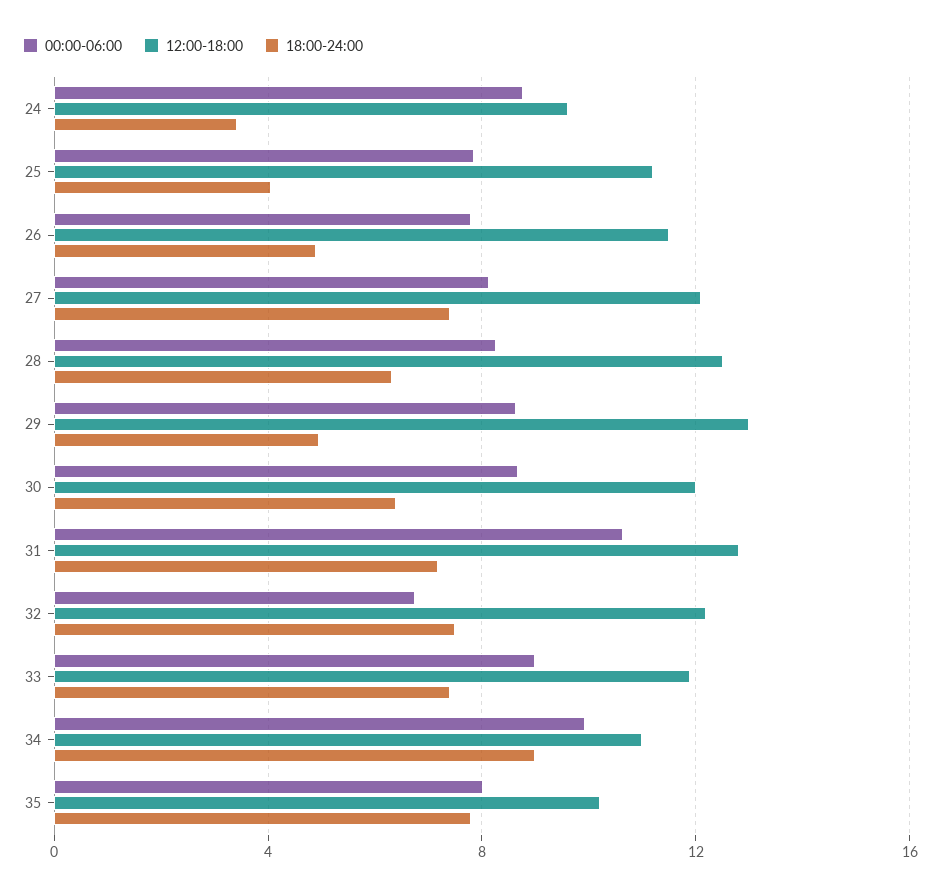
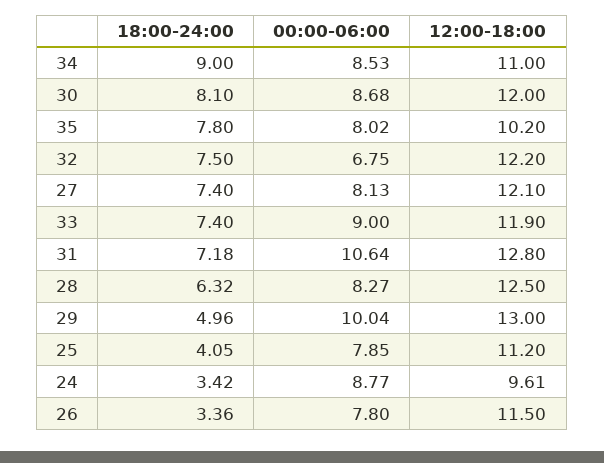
  {
    "00:00-06:00": {
      "24": 8.77,
      "25": 7.85,
      "26": 7.8,
      "27": 8.13,
      "28": 8.27,
-     "29": 8.5,
+     "29": 10.04,
      "30": 8.68,
      "31": 10.64,
      "32": 6.75,
      "33": 9,
-     "34": 10,
+     "34": 8.53,
      "35": 8.02
    },
    "12:00-18:00": {
      "24": 9.61,
      "25": 11.2,
      "26": 11.5,
      "27": 12.1,
      "28": 12.5,
      "29": 13,
      "30": 12,
      "31": 12.8,
      "32": 12.2,
      "33": 11.9,
      "34": 11,
      "35": 10.2
    },
    "18:00-24:00": {
      "24": 3.42,
      "25": 4.05,
-     "26": 5,
+     "26": 3.36,
      "27": 7.4,
      "28": 6.32,
      "29": 4.96,
-     "30": 6.5,
+     "30": 8.1,
      "31": 7.18,
      "32": 7.5,
      "33": 7.4,
      "34": 9,
      "35": 7.8
    }
  }

